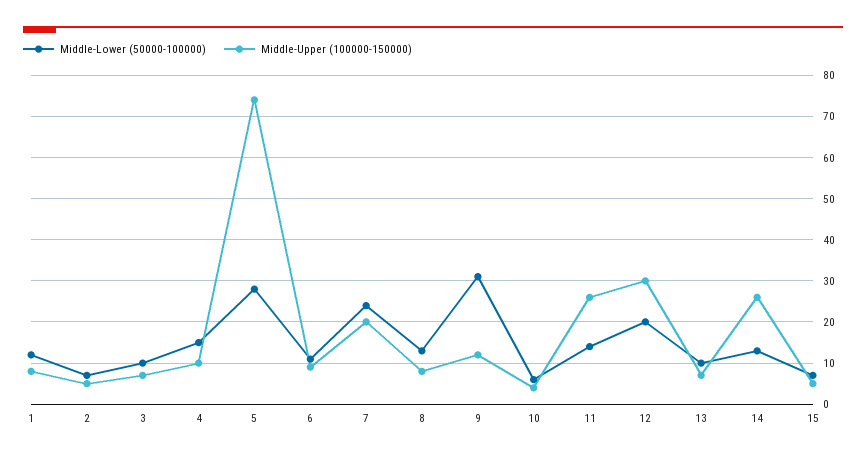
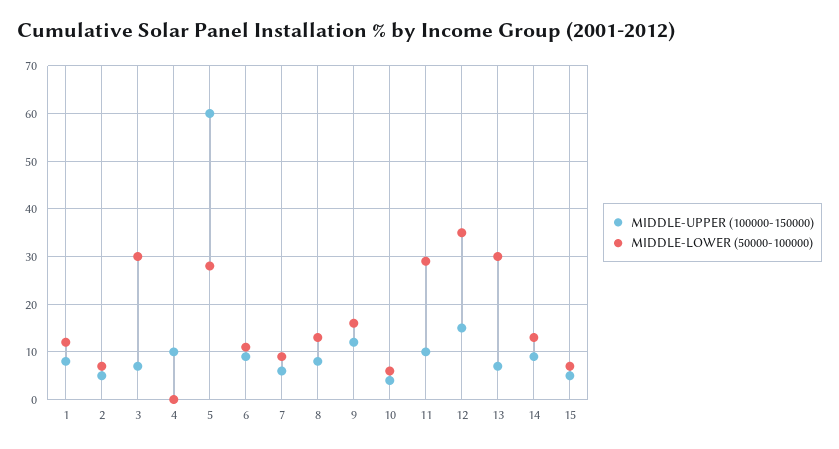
  {
    "Middle-Lower (50000-100000)": {
      "1": 10,
      "2": 5,
-     "3": 10,
+     "3": 30,
-     "4": 15,
+     "4": 0,
      "5": 30,
      "6": 10,
-     "7": 25,
+     "7": 10,
      "8": 15,
-     "9": 30,
+     "9": 15,
      "10": 5,
-     "11": 15,
+     "11": 30,
-     "12": 20,
+     "12": 35,
-     "13": 10,
+     "13": 30,
      "14": 15,
      "15": 5
    },
    "Middle-Upper (100000-150000)": {
      "1": 10,
      "2": 5,
      "3": 5,
      "4": 10,
-     "5": 75,
+     "5": 60,
      "6": 10,
-     "7": 20,
+     "7": 5,
      "8": 10,
      "9": 10,
      "10": 5,
-     "11": 25,
+     "11": 10,
-     "12": 30,
+     "12": 15,
      "13": 5,
-     "14": 25,
+     "14": 10,
      "15": 5
    }
  }

